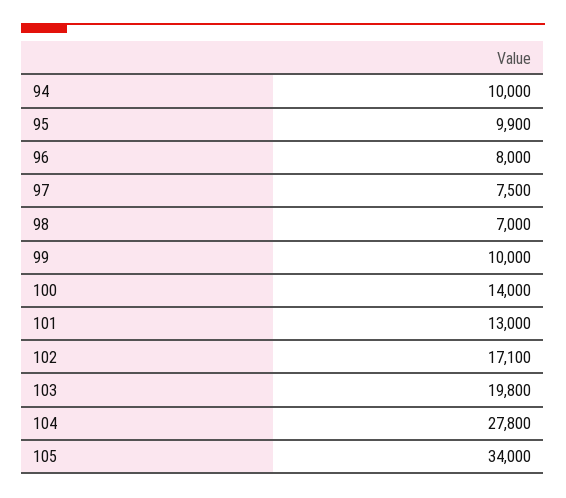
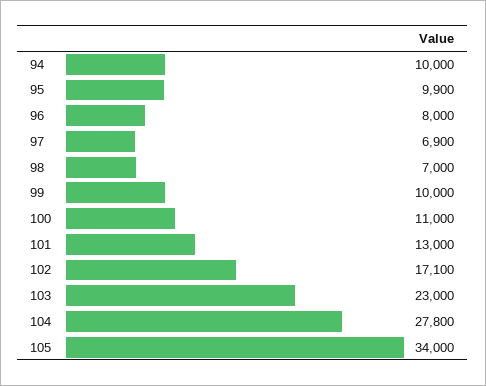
  {
    "94": 10000,
    "95": 9900,
    "96": 8000,
-   "97": 7500,
+   "97": 6900,
    "98": 7000,
    "99": 10000,
-   "100": 14000,
+   "100": 11000,
    "101": 13000,
    "102": 17100,
-   "103": 19800,
+   "103": 23000,
    "104": 27800,
    "105": 34000
  }

